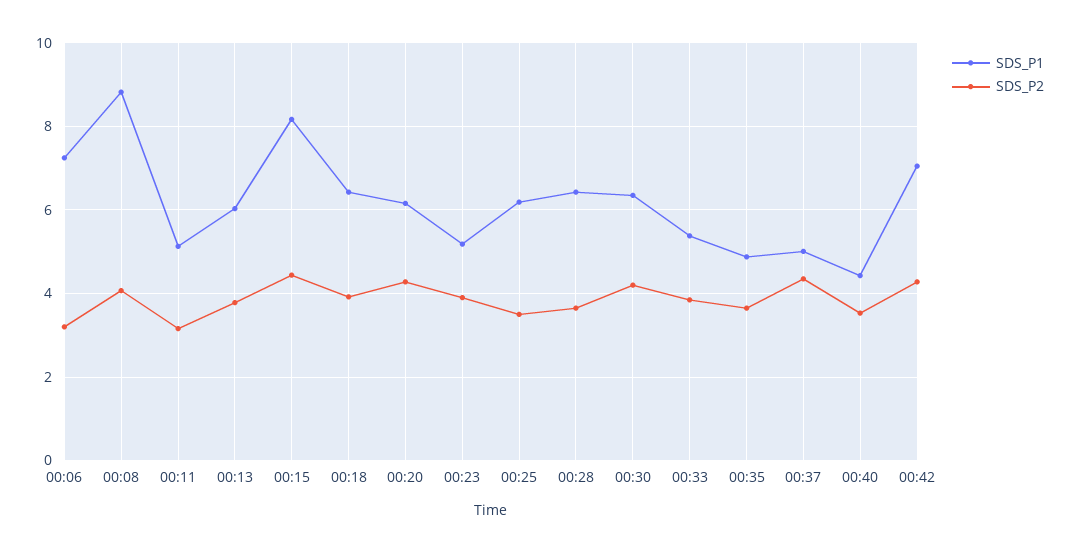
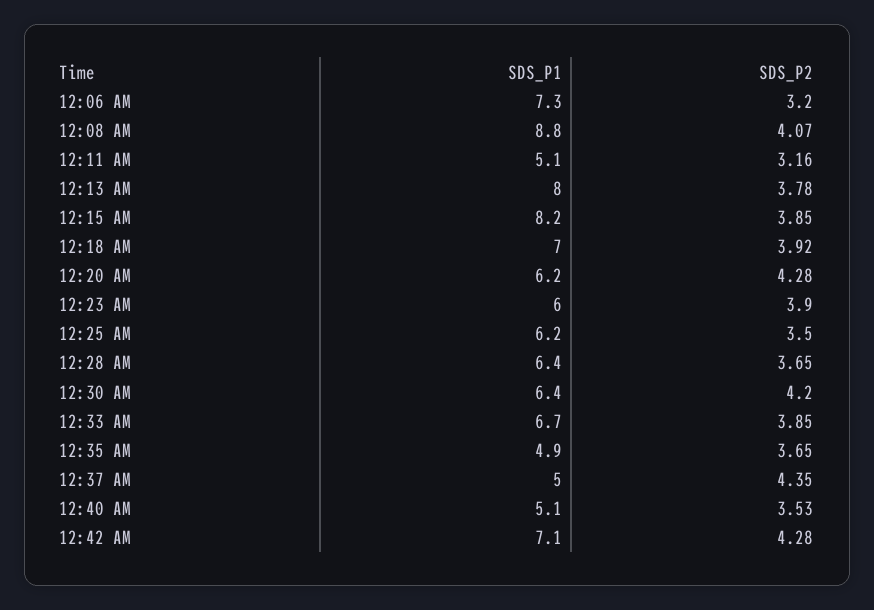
  {
    "SDS_P1": {
      "00:06": 7.3,
      "00:08": 8.8,
      "00:11": 5.1,
-     "00:13": 6,
+     "00:13": 8,
      "00:15": 8.2,
-     "00:18": 6.4,
+     "00:18": 7,
      "00:20": 6.2,
-     "00:23": 5.2,
+     "00:23": 6,
      "00:25": 6.2,
      "00:28": 6.4,
      "00:30": 6.4,
-     "00:33": 5.4,
+     "00:33": 6.7,
      "00:35": 4.9,
      "00:37": 5,
-     "00:40": 4.4,
+     "00:40": 5.1,
      "00:42": 7.1
    },
    "SDS_P2": {
      "00:06": 3.2,
      "00:08": 4.07,
      "00:11": 3.16,
      "00:13": 3.78,
-     "00:15": 4.4,
+     "00:15": 3.85,
      "00:18": 3.92,
      "00:20": 4.28,
      "00:23": 3.9,
      "00:25": 3.5,
      "00:28": 3.65,
      "00:30": 4.2,
      "00:33": 3.85,
      "00:35": 3.65,
      "00:37": 4.35,
      "00:40": 3.53,
      "00:42": 4.28
    }
  }

